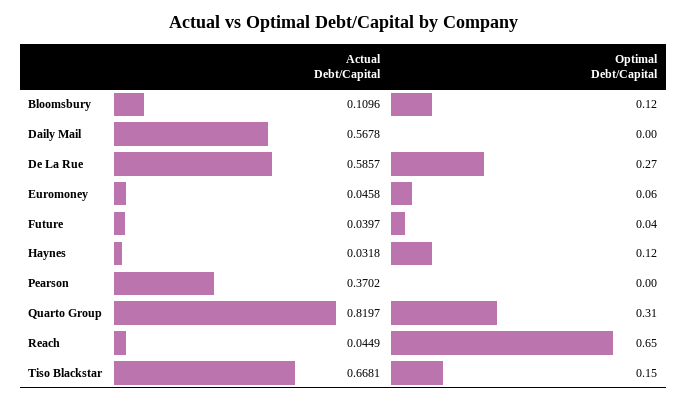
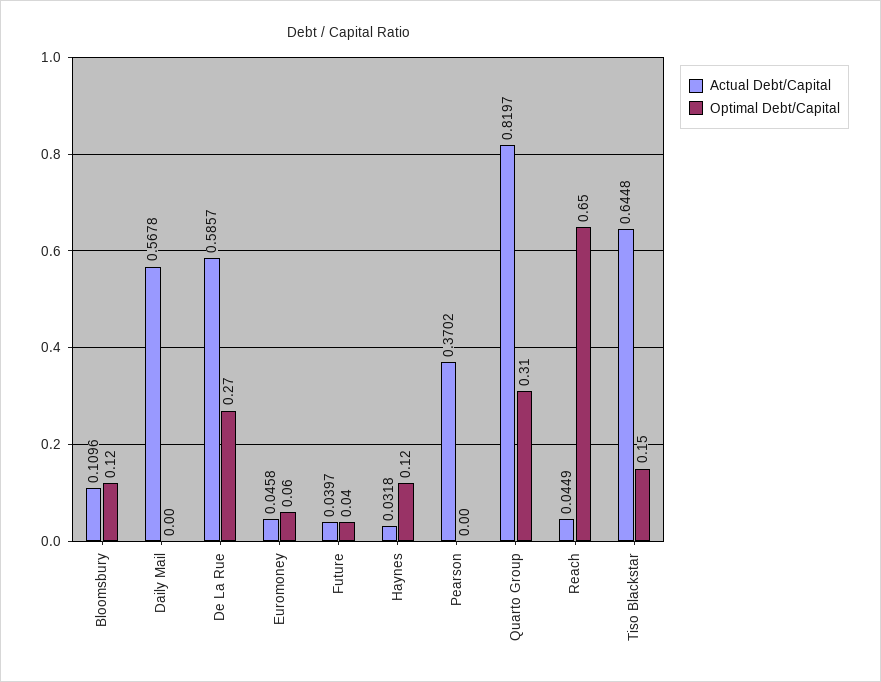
  {
    "Actual Debt/Capital": {
      "Bloomsbury": 0.1096,
      "Daily Mail": 0.5678,
      "De La Rue": 0.5857,
      "Euromoney": 0.0458,
      "Future": 0.0397,
      "Haynes": 0.0318,
      "Pearson": 0.3702,
      "Quarto Group": 0.8197,
      "Reach": 0.0449,
-     "Tiso Blackstar": 0.6681
+     "Tiso Blackstar": 0.6448
    },
    "Optimal Debt/Capital": {
      "Bloomsbury": 0.12,
      "Daily Mail": 0,
      "De La Rue": 0.27,
      "Euromoney": 0.06,
      "Future": 0.04,
      "Haynes": 0.12,
      "Pearson": 0,
      "Quarto Group": 0.31,
      "Reach": 0.65,
      "Tiso Blackstar": 0.15
    }
  }

